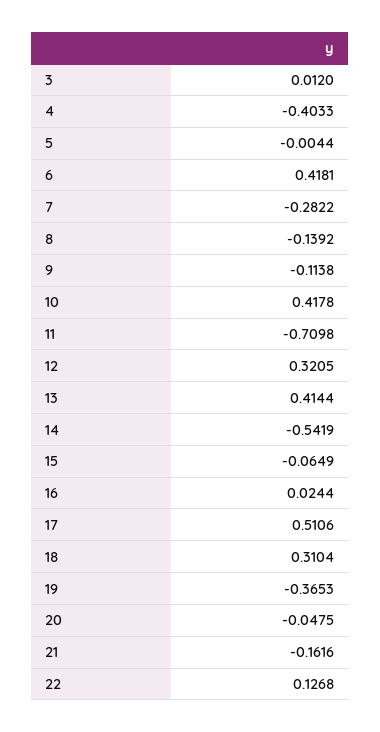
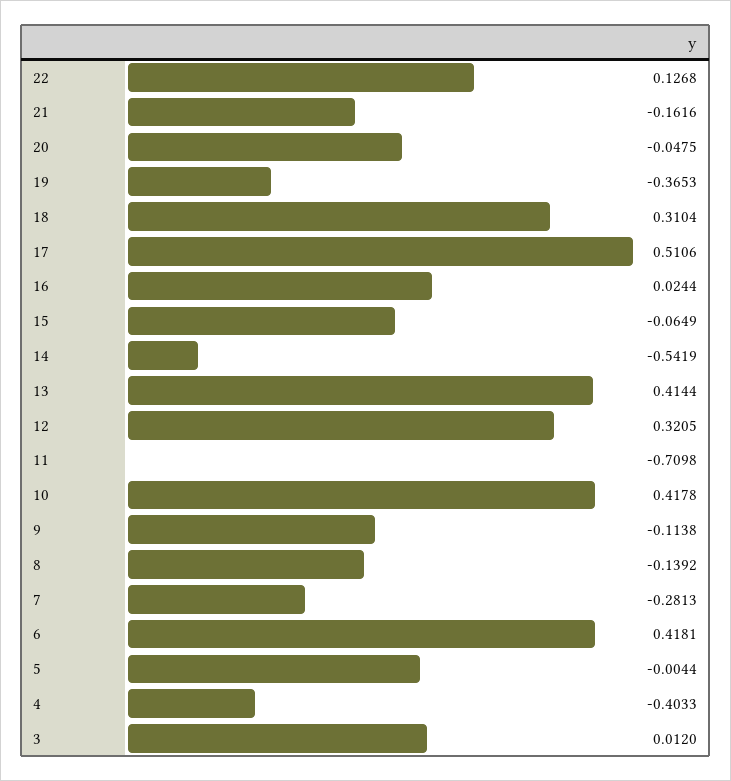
  {
    "3": 0.012,
    "4": -0.4033,
    "5": -0.0044,
    "6": 0.4181,
-   "7": -0.2822,
+   "7": -0.2813,
    "8": -0.1392,
    "9": -0.1138,
    "10": 0.4178,
    "11": -0.7098,
    "12": 0.3205,
    "13": 0.4144,
    "14": -0.5419,
    "15": -0.0649,
    "16": 0.0244,
    "17": 0.5106,
    "18": 0.3104,
    "19": -0.3653,
    "20": -0.0475,
    "21": -0.1616,
    "22": 0.1268
  }

